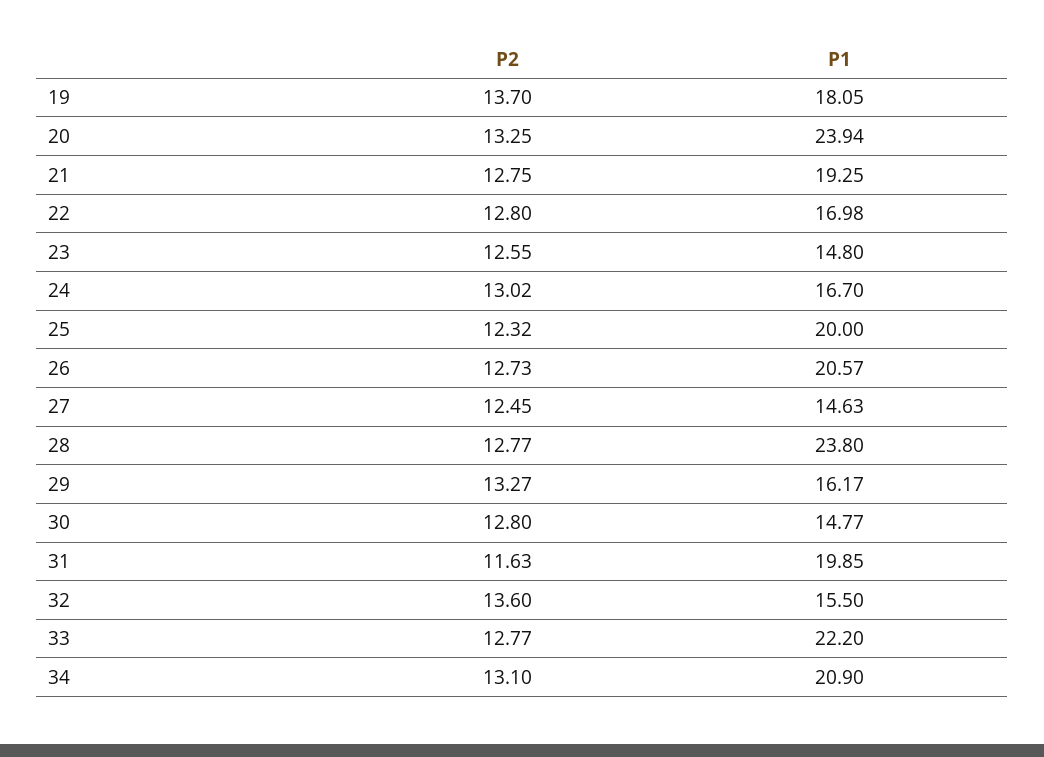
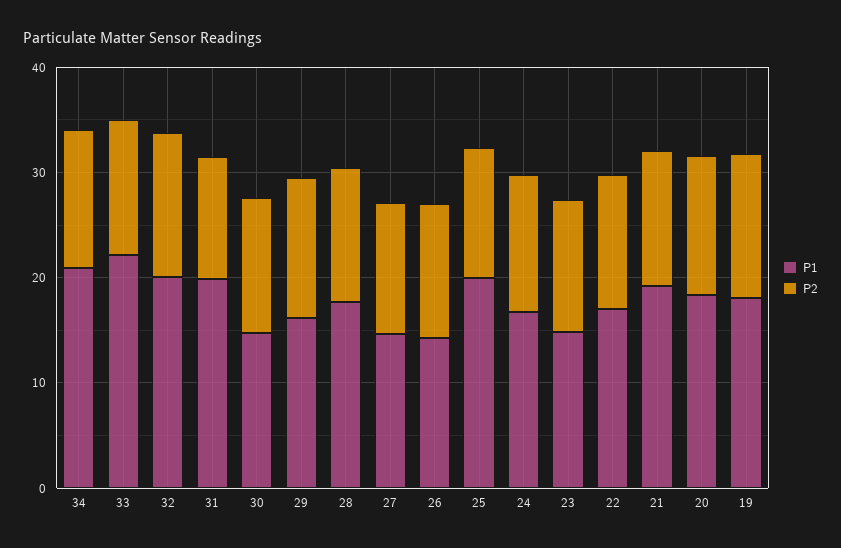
  {
    "P2": {
      "19": 13.7,
      "20": 13.25,
      "21": 12.75,
      "22": 12.8,
      "23": 12.55,
      "24": 13.02,
      "25": 12.32,
      "26": 12.73,
      "27": 12.45,
      "28": 12.77,
      "29": 13.27,
      "30": 12.8,
      "31": 11.63,
      "32": 13.6,
      "33": 12.77,
      "34": 13.1
    },
    "P1": {
      "19": 18.05,
-     "20": 23.94,
+     "20": 18,
      "21": 19.25,
      "22": 16.98,
      "23": 14.8,
      "24": 16.7,
      "25": 20,
-     "26": 20.57,
+     "26": 14,
      "27": 14.63,
-     "28": 23.8,
+     "28": 18,
      "29": 16.17,
      "30": 14.77,
      "31": 19.85,
-     "32": 15.5,
+     "32": 20,
      "33": 22.2,
      "34": 20.9
    }
  }

